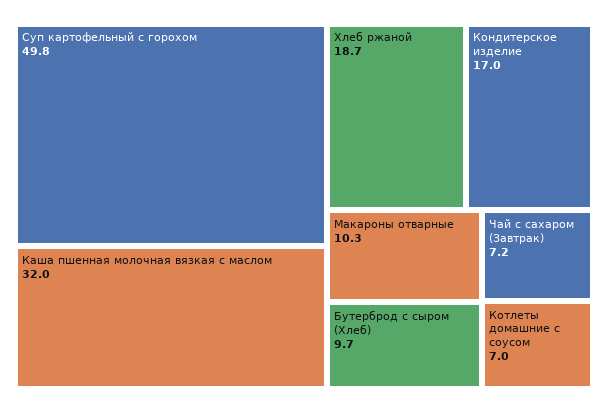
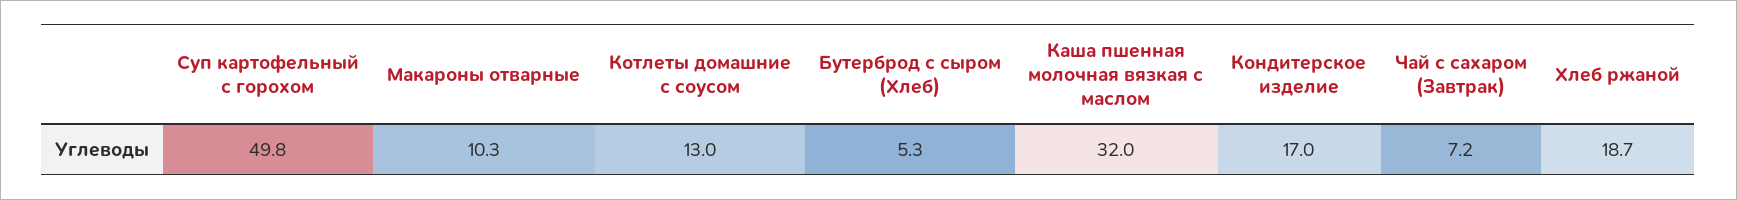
  {
    "Суп картофельный с горохом": 49.8,
    "Каша пшенная молочная вязкая с маслом": 32,
    "Хлеб ржаной": 18.7,
    "Кондитерское изделие": 17,
    "Макароны отварные": 10.3,
-   "Бутерброд с сыром (Хлеб)": 9.7,
+   "Бутерброд с сыром (Хлеб)": 5.3,
    "Чай с сахаром (Завтрак)": 7.2,
-   "Котлеты домашние с соусом": 7
+   "Котлеты домашние с соусом": 13
  }

